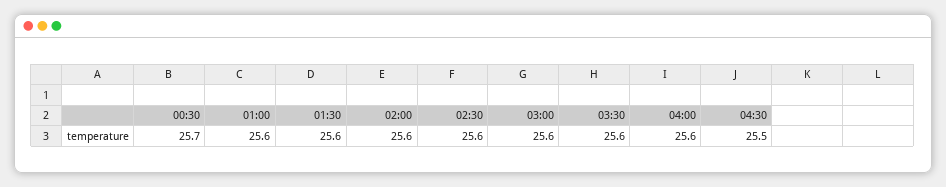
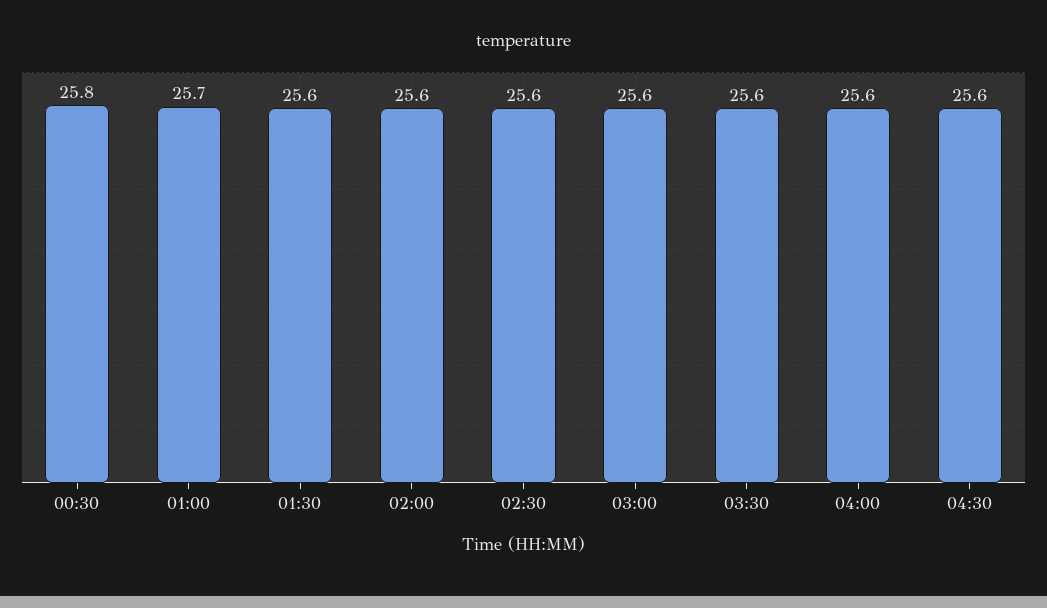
  {
-   "00:30": 25.7,
+   "00:30": 25.8,
-   "01:00": 25.6,
+   "01:00": 25.7,
    "01:30": 25.6,
    "02:00": 25.6,
    "02:30": 25.6,
    "03:00": 25.6,
    "03:30": 25.6,
    "04:00": 25.6,
-   "04:30": 25.5
+   "04:30": 25.6
  }

